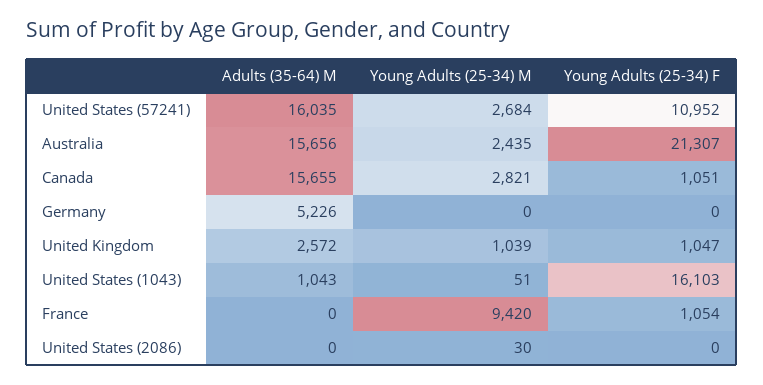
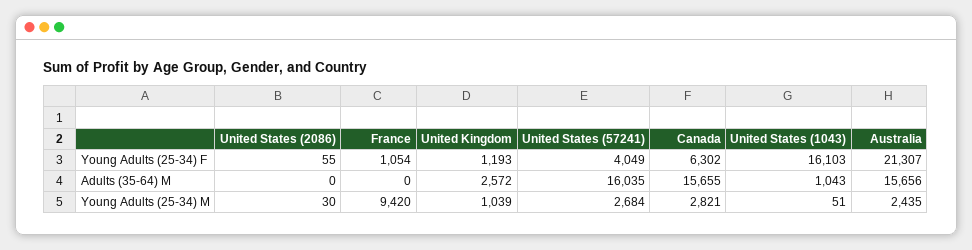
  {
    "Adults (35-64) M": {
      "United States (57241)": 16035,
      "Australia": 15656,
      "Canada": 15655,
-     "Germany": 5226,
      "United Kingdom": 2572,
      "United States (1043)": 1043,
      "France": 0,
      "United States (2086)": 0
    },
    "Young Adults (25-34) M": {
      "United States (57241)": 2684,
      "Australia": 2435,
      "Canada": 2821,
-     "Germany": 0,
      "United Kingdom": 1039,
      "United States (1043)": 51,
      "France": 9420,
      "United States (2086)": 30
    },
    "Young Adults (25-34) F": {
-     "United States (57241)": 10952,
+     "United States (57241)": 4049,
      "Australia": 21307,
-     "Canada": 1051,
+     "Canada": 6302,
-     "Germany": 0,
-     "United Kingdom": 1047,
+     "United Kingdom": 1193,
      "United States (1043)": 16103,
      "France": 1054,
-     "United States (2086)": 0
+     "United States (2086)": 55
    }
  }

